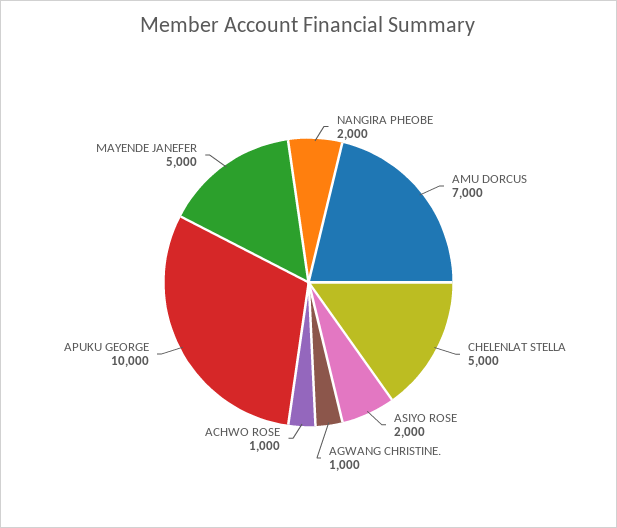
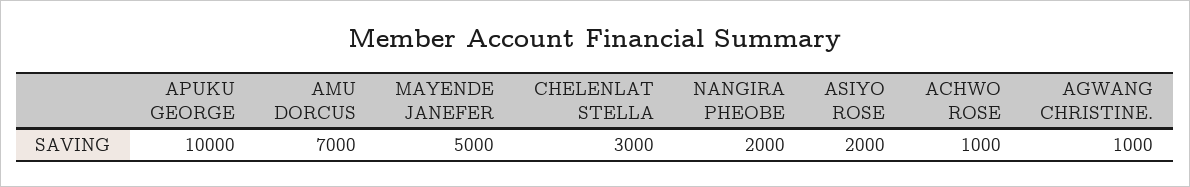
  {
    "NANGIRA PHEOBE": 2000,
    "AMU DORCUS": 7000,
-   "CHELENLAT STELLA": 5000,
+   "CHELENLAT STELLA": 3000,
    "ASIYO ROSE": 2000,
    "AGWANG CHRISTINE.": 1000,
    "ACHWO ROSE": 1000,
    "APUKU GEORGE": 10000,
    "MAYENDE JANEFER": 5000
  }

